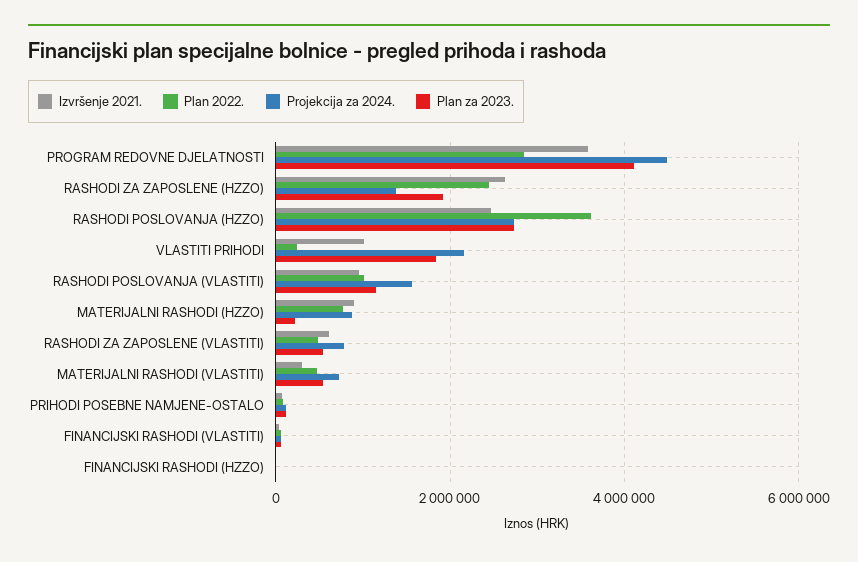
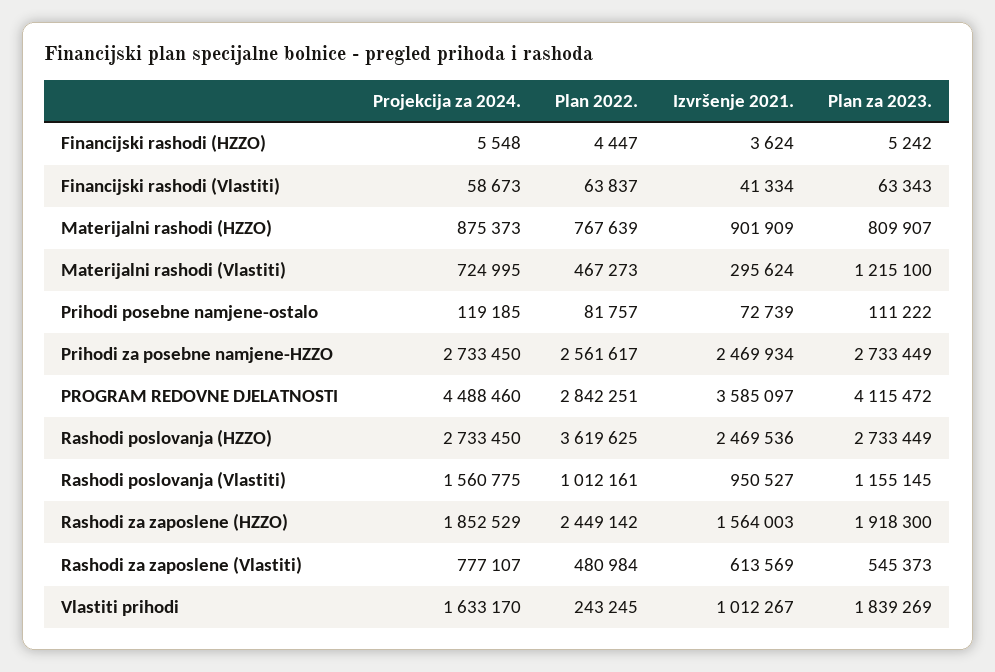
  {
    "Izvršenje 2021.": {
      "PROGRAM REDOVNE DJELATNOSTI": 3585097,
-     "RASHODI ZA ZAPOSLENE (HZZO)": 2600000,
+     "RASHODI ZA ZAPOSLENE (HZZO)": 1564003,
      "RASHODI POSLOVANJA (HZZO)": 2469536,
      "VLASTITI PRIHODI": 1012267,
      "RASHODI POSLOVANJA (VLASTITI)": 950527,
      "MATERIJALNI RASHODI (HZZO)": 901909,
      "RASHODI ZA ZAPOSLENE (VLASTITI)": 613569,
      "MATERIJALNI RASHODI (VLASTITI)": 295624,
      "PRIHODI POSEBNE NAMJENE-OSTALO": 72739,
      "FINANCIJSKI RASHODI (VLASTITI)": 41334,
-     "FINANCIJSKI RASHODI (HZZO)": 3624
+     "FINANCIJSKI RASHODI (HZZO)": 3624,
+     "Prihodi za posebne namjene-HZZO": 2469934
    },
    "Plan 2022.": {
      "PROGRAM REDOVNE DJELATNOSTI": 2842251,
      "RASHODI ZA ZAPOSLENE (HZZO)": 2449142,
      "RASHODI POSLOVANJA (HZZO)": 3619625,
      "VLASTITI PRIHODI": 243245,
      "RASHODI POSLOVANJA (VLASTITI)": 1012161,
      "MATERIJALNI RASHODI (HZZO)": 767639,
      "RASHODI ZA ZAPOSLENE (VLASTITI)": 480984,
      "MATERIJALNI RASHODI (VLASTITI)": 467273,
      "PRIHODI POSEBNE NAMJENE-OSTALO": 81757,
      "FINANCIJSKI RASHODI (VLASTITI)": 63837,
-     "FINANCIJSKI RASHODI (HZZO)": 4447
+     "FINANCIJSKI RASHODI (HZZO)": 4447,
+     "Prihodi za posebne namjene-HZZO": 2561617
    },
    "Projekcija za 2024.": {
      "PROGRAM REDOVNE DJELATNOSTI": 4488460,
-     "RASHODI ZA ZAPOSLENE (HZZO)": 1400000,
+     "RASHODI ZA ZAPOSLENE (HZZO)": 1852529,
      "RASHODI POSLOVANJA (HZZO)": 2733450,
-     "VLASTITI PRIHODI": 2200000,
+     "VLASTITI PRIHODI": 1633170,
      "RASHODI POSLOVANJA (VLASTITI)": 1560775,
      "MATERIJALNI RASHODI (HZZO)": 875373,
      "RASHODI ZA ZAPOSLENE (VLASTITI)": 777107,
      "MATERIJALNI RASHODI (VLASTITI)": 724995,
      "PRIHODI POSEBNE NAMJENE-OSTALO": 119185,
      "FINANCIJSKI RASHODI (VLASTITI)": 58673,
-     "FINANCIJSKI RASHODI (HZZO)": 5548
+     "FINANCIJSKI RASHODI (HZZO)": 5548,
+     "Prihodi za posebne namjene-HZZO": 2733450
    },
    "Plan za 2023.": {
      "PROGRAM REDOVNE DJELATNOSTI": 4115472,
      "RASHODI ZA ZAPOSLENE (HZZO)": 1918300,
      "RASHODI POSLOVANJA (HZZO)": 2733449,
      "VLASTITI PRIHODI": 1839269,
      "RASHODI POSLOVANJA (VLASTITI)": 1155145,
-     "MATERIJALNI RASHODI (HZZO)": 200000,
+     "MATERIJALNI RASHODI (HZZO)": 809907,
      "RASHODI ZA ZAPOSLENE (VLASTITI)": 545373,
-     "MATERIJALNI RASHODI (VLASTITI)": 600000,
+     "MATERIJALNI RASHODI (VLASTITI)": 1215100,
      "PRIHODI POSEBNE NAMJENE-OSTALO": 111222,
      "FINANCIJSKI RASHODI (VLASTITI)": 63343,
-     "FINANCIJSKI RASHODI (HZZO)": 5242
+     "FINANCIJSKI RASHODI (HZZO)": 5242,
+     "Prihodi za posebne namjene-HZZO": 2733449
    }
  }

